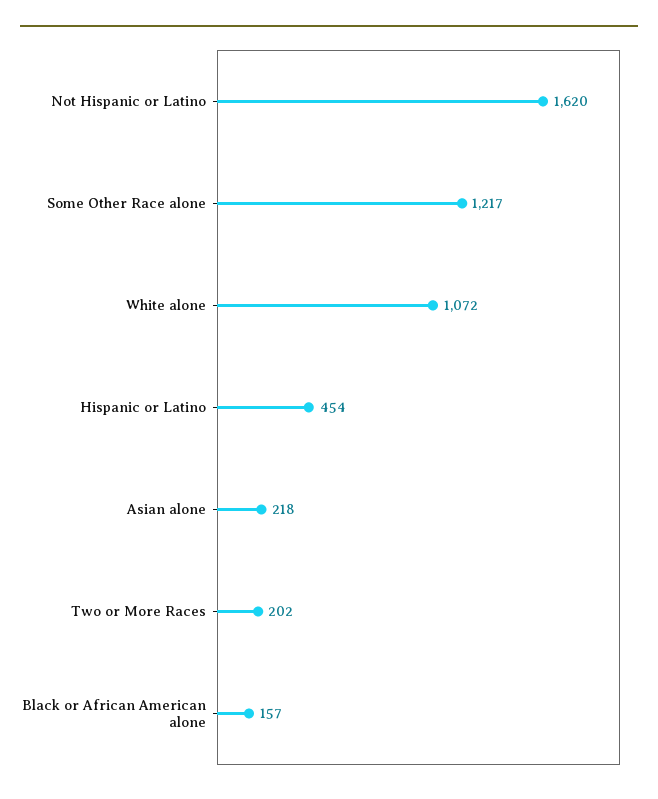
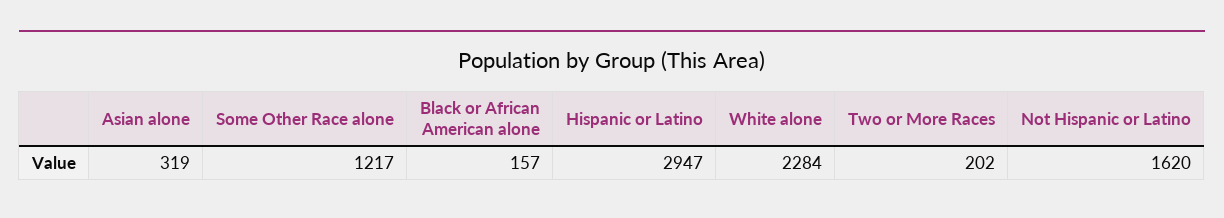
  {
    "Not Hispanic or Latino": 1620,
    "Some Other Race alone": 1217,
-   "White alone": 1072,
+   "White alone": 2284,
-   "Hispanic or Latino": 454,
+   "Hispanic or Latino": 2947,
-   "Asian alone": 218,
+   "Asian alone": 319,
    "Two or More Races": 202,
    "Black or African American alone": 157
  }

